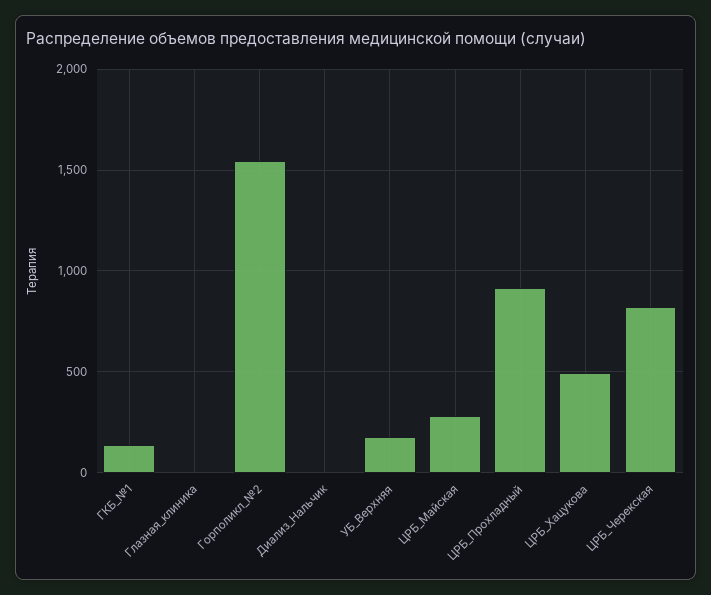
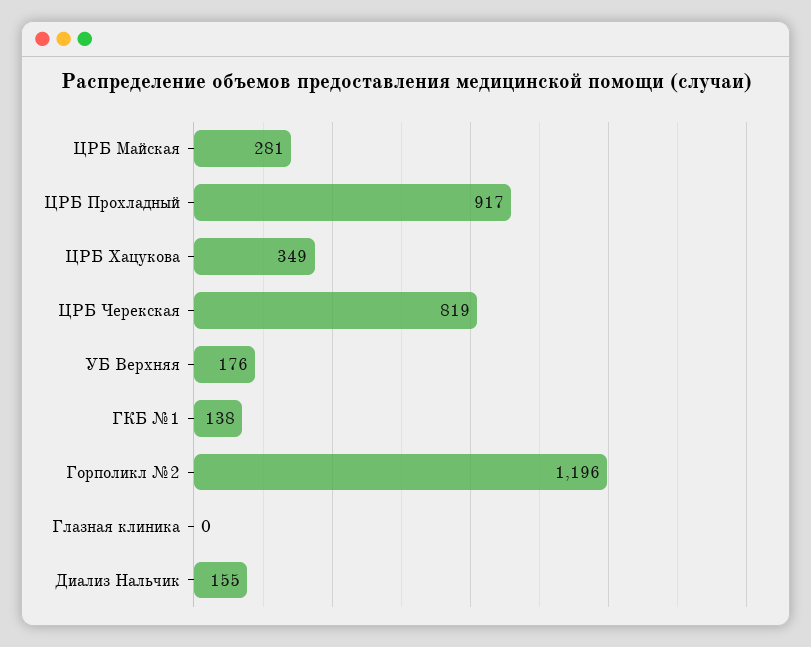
  {
    "ГКБ_№1": 138,
    "Глазная_клиника": 0,
-   "Горполикл_№2": 1550,
+   "Горполикл_№2": 1196,
-   "Диализ_Нальчик": 0,
+   "Диализ_Нальчик": 155,
    "УБ_Верхняя": 176,
    "ЦРБ_Майская": 281,
    "ЦРБ_Прохладный": 917,
-   "ЦРБ_Хацукова": 500,
+   "ЦРБ_Хацукова": 349,
    "ЦРБ_Черекская": 819
  }

